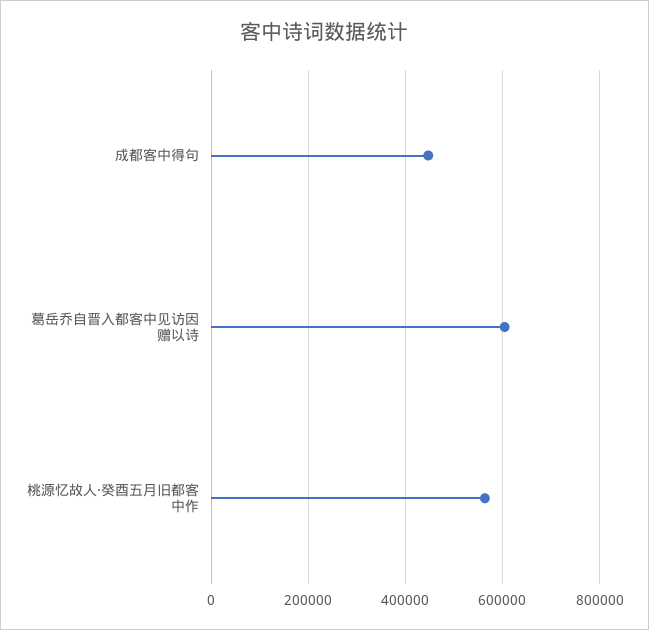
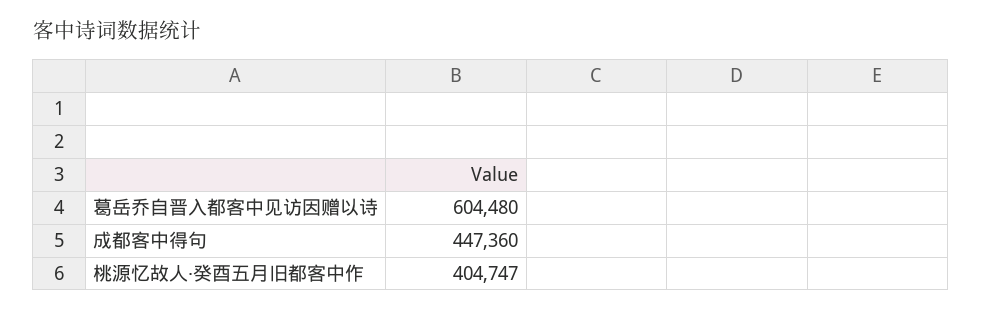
  {
    "成都客中得句": 447360,
    "葛岳乔自晋入都客中见访因赠以诗": 604480,
-   "桃源忆故人·癸酉五月旧都客中作": 560000
+   "桃源忆故人·癸酉五月旧都客中作": 404747
  }

